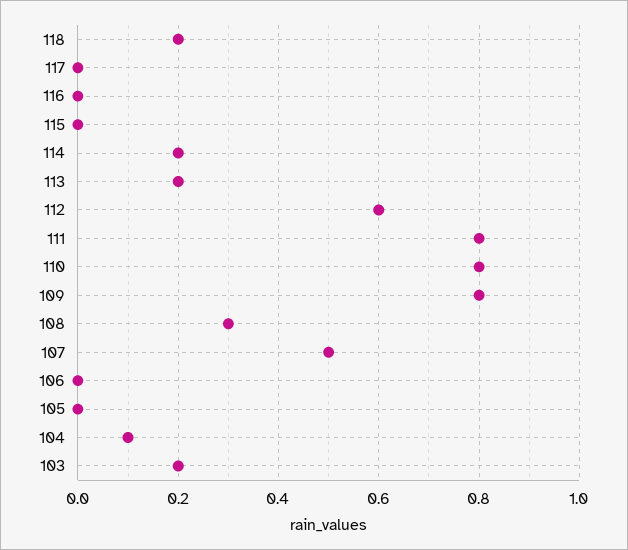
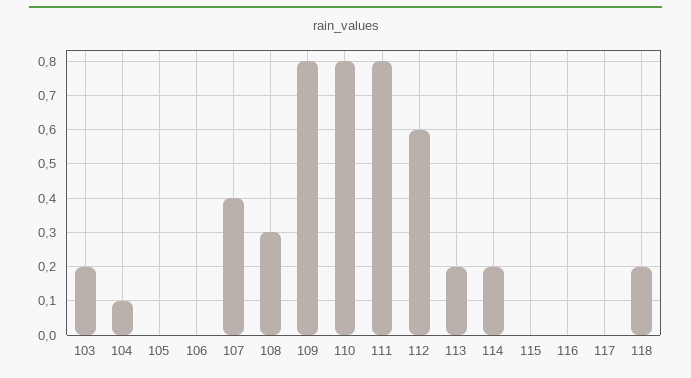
  {
    "118": 0.2,
    "117": 0,
    "116": 0,
    "115": 0,
    "114": 0.2,
    "113": 0.2,
    "112": 0.6,
    "111": 0.8,
    "110": 0.8,
    "109": 0.8,
    "108": 0.3,
-   "107": 0.5,
+   "107": 0.4,
    "106": 0,
    "105": 0,
    "104": 0.1,
    "103": 0.2
  }

